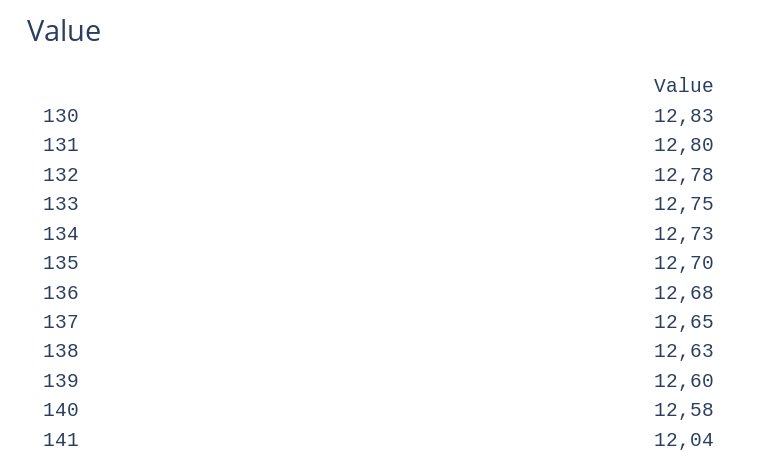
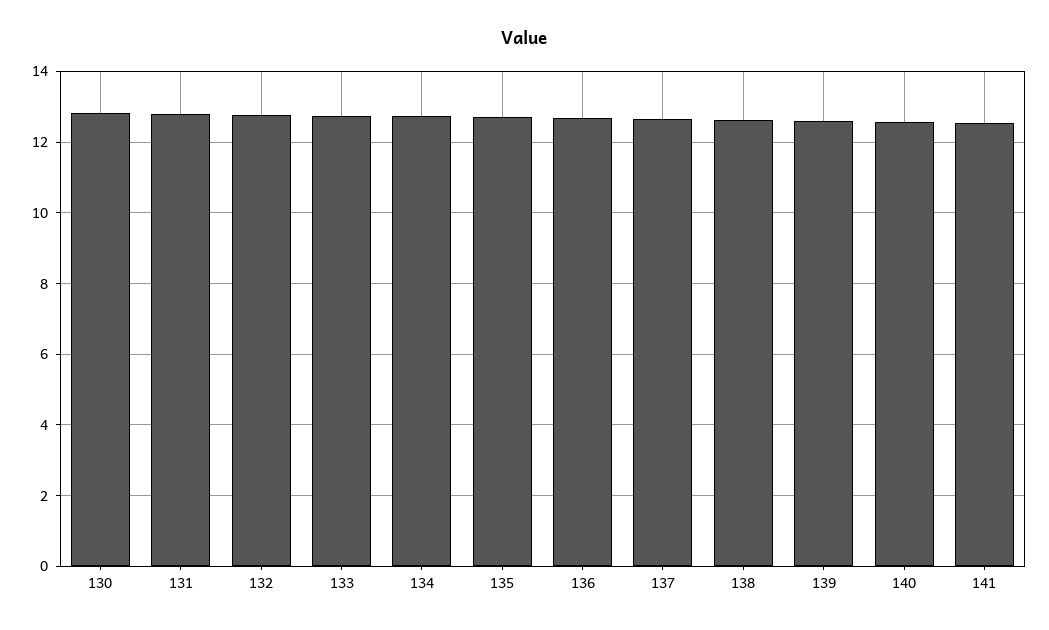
  {
    "130": 12.83,
    "131": 12.8,
    "132": 12.78,
    "133": 12.75,
    "134": 12.73,
    "135": 12.7,
    "136": 12.68,
    "137": 12.65,
    "138": 12.63,
    "139": 12.6,
    "140": 12.58,
-   "141": 12.04
+   "141": 12.6
  }

